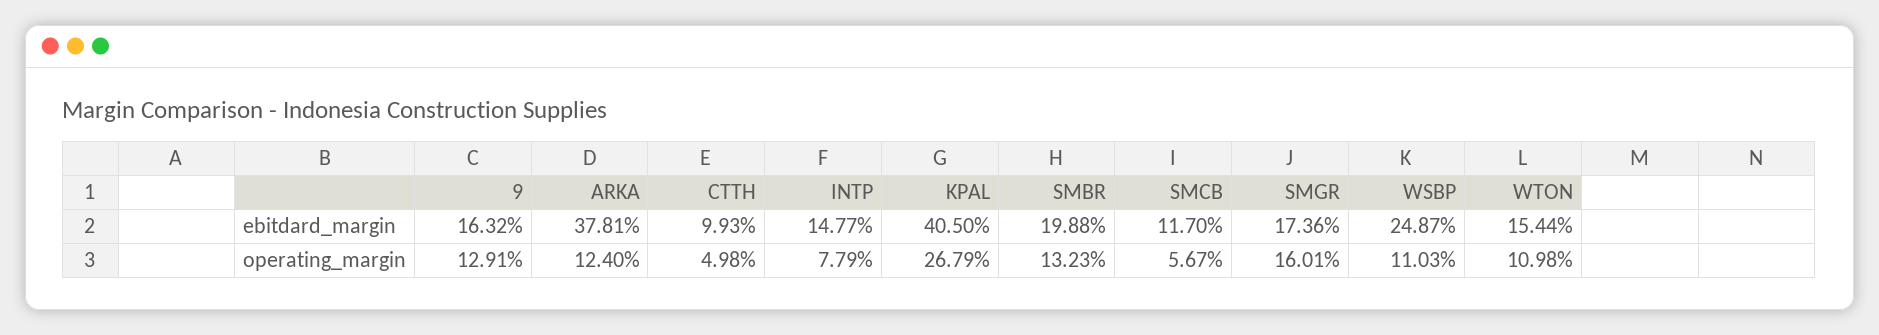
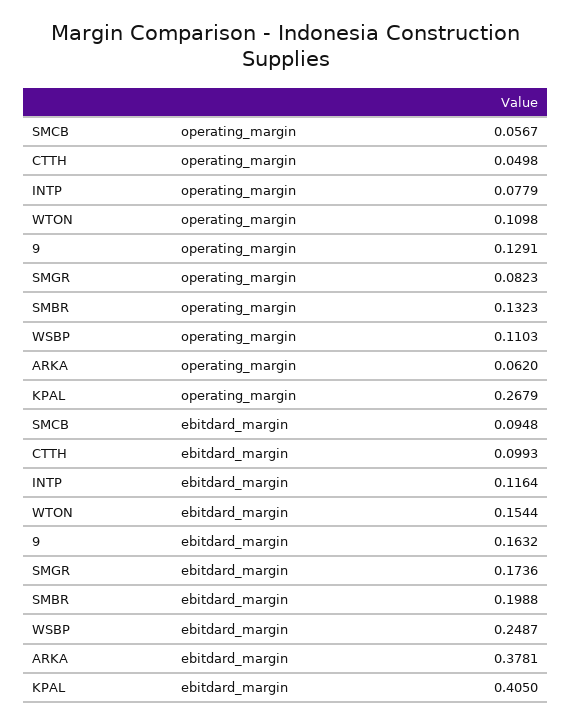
  {
    "9": {
      "ebitdard_margin": 0.1632,
      "operating_margin": 0.1291
    },
    "ARKA": {
      "ebitdard_margin": 0.3781,
-     "operating_margin": 0.124
+     "operating_margin": 0.062
    },
    "CTTH": {
      "ebitdard_margin": 0.0993,
      "operating_margin": 0.0498
    },
    "INTP": {
-     "ebitdard_margin": 0.1477,
+     "ebitdard_margin": 0.1164,
      "operating_margin": 0.0779
    },
    "KPAL": {
      "ebitdard_margin": 0.405,
      "operating_margin": 0.2679
    },
    "SMBR": {
      "ebitdard_margin": 0.1988,
      "operating_margin": 0.1323
    },
    "SMCB": {
-     "ebitdard_margin": 0.117,
+     "ebitdard_margin": 0.0948,
      "operating_margin": 0.0567
    },
    "SMGR": {
      "ebitdard_margin": 0.1736,
-     "operating_margin": 0.1601
+     "operating_margin": 0.0823
    },
    "WSBP": {
      "ebitdard_margin": 0.2487,
      "operating_margin": 0.1103
    },
    "WTON": {
      "ebitdard_margin": 0.1544,
      "operating_margin": 0.1098
    }
  }

